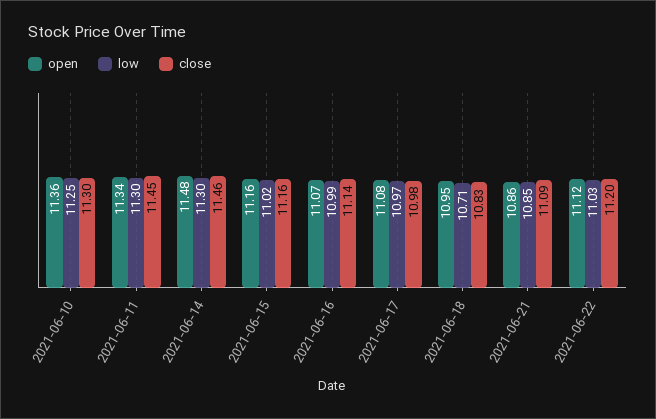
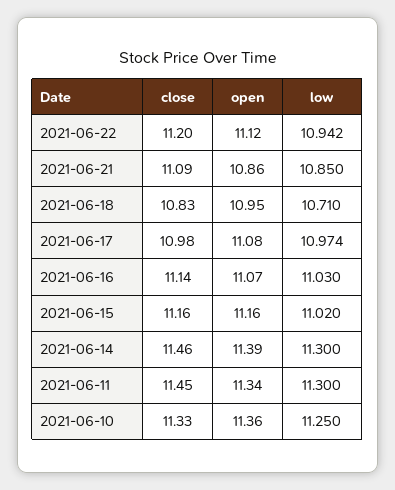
  {
    "open": {
      "2021-06-10": 11.36,
      "2021-06-11": 11.34,
-     "2021-06-14": 11.48,
+     "2021-06-14": 11.39,
      "2021-06-15": 11.16,
      "2021-06-16": 11.07,
      "2021-06-17": 11.08,
      "2021-06-18": 10.95,
      "2021-06-21": 10.86,
      "2021-06-22": 11.12
    },
    "low": {
      "2021-06-10": 11.25,
      "2021-06-11": 11.3,
      "2021-06-14": 11.3,
      "2021-06-15": 11.02,
-     "2021-06-16": 10.99,
+     "2021-06-16": 11.03,
      "2021-06-17": 10.974,
      "2021-06-18": 10.71,
      "2021-06-21": 10.85,
-     "2021-06-22": 11.03
+     "2021-06-22": 10.942
    },
    "close": {
-     "2021-06-10": 11.3,
+     "2021-06-10": 11.33,
      "2021-06-11": 11.45,
      "2021-06-14": 11.46,
      "2021-06-15": 11.16,
      "2021-06-16": 11.14,
      "2021-06-17": 10.98,
      "2021-06-18": 10.83,
      "2021-06-21": 11.09,
      "2021-06-22": 11.2
    }
  }

